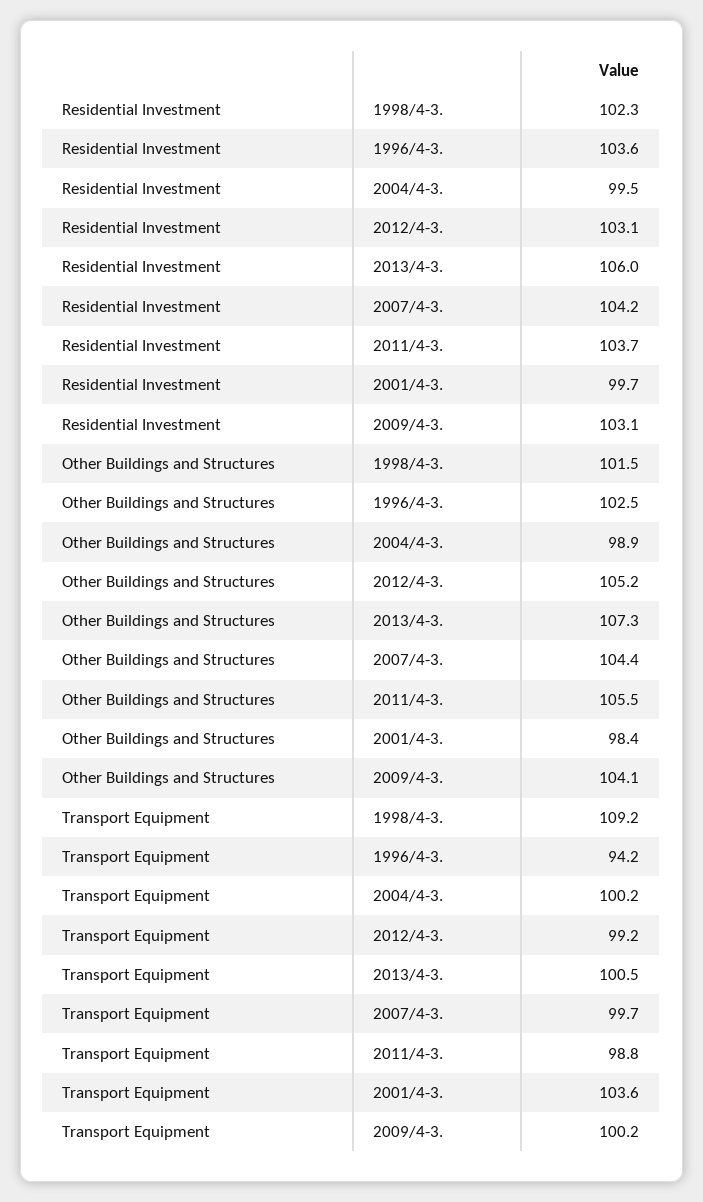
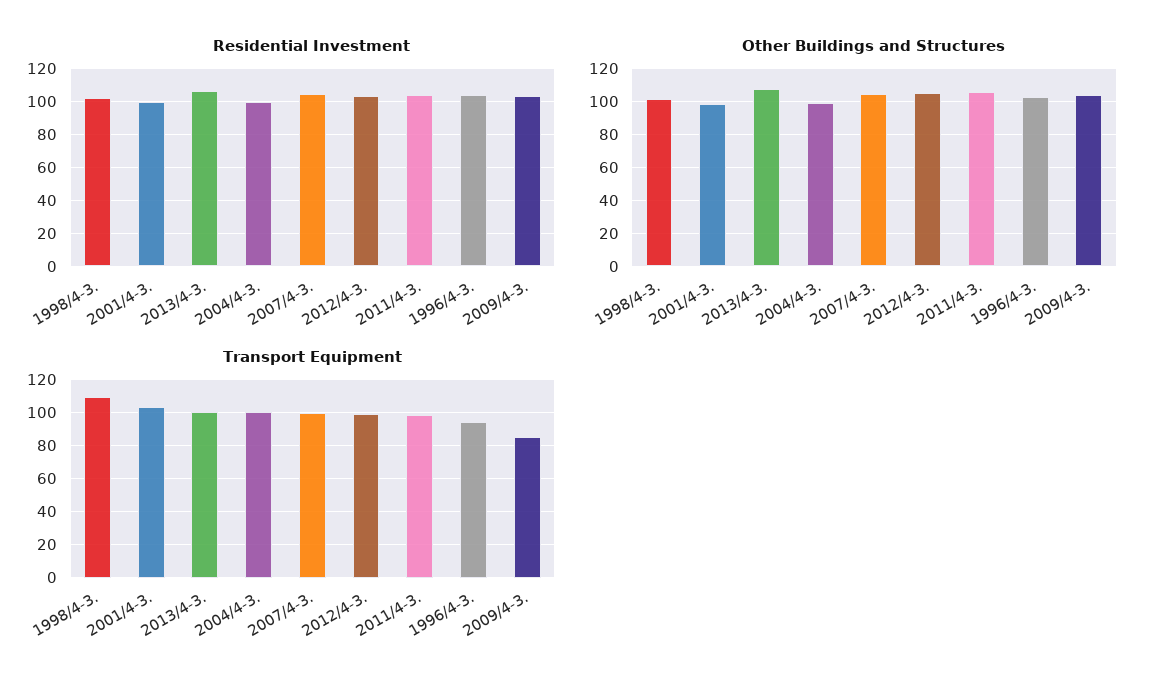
  {
    "Residential Investment": {
      "1998/4-3.": 102.3,
      "1996/4-3.": 103.6,
      "2004/4-3.": 99.5,
      "2012/4-3.": 103.1,
      "2013/4-3.": 106,
      "2007/4-3.": 104.2,
      "2011/4-3.": 103.7,
      "2001/4-3.": 99.7,
      "2009/4-3.": 103.1
    },
    "Other Buildings and Structures": {
      "1998/4-3.": 101.5,
      "1996/4-3.": 102.5,
      "2004/4-3.": 98.9,
      "2012/4-3.": 105.2,
      "2013/4-3.": 107.3,
      "2007/4-3.": 104.4,
      "2011/4-3.": 105.5,
      "2001/4-3.": 98.4,
      "2009/4-3.": 104.1
    },
    "Transport Equipment": {
      "1998/4-3.": 109.2,
      "1996/4-3.": 94.2,
      "2004/4-3.": 100.2,
      "2012/4-3.": 99.2,
      "2013/4-3.": 100.5,
      "2007/4-3.": 99.7,
      "2011/4-3.": 98.8,
      "2001/4-3.": 103.6,
-     "2009/4-3.": 100.2
+     "2009/4-3.": 85
    }
  }

